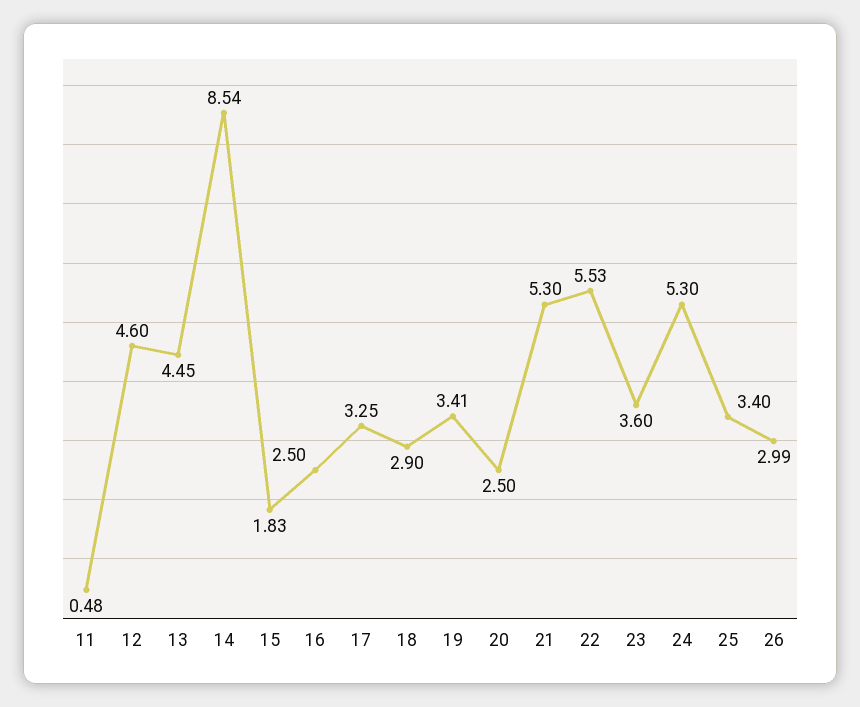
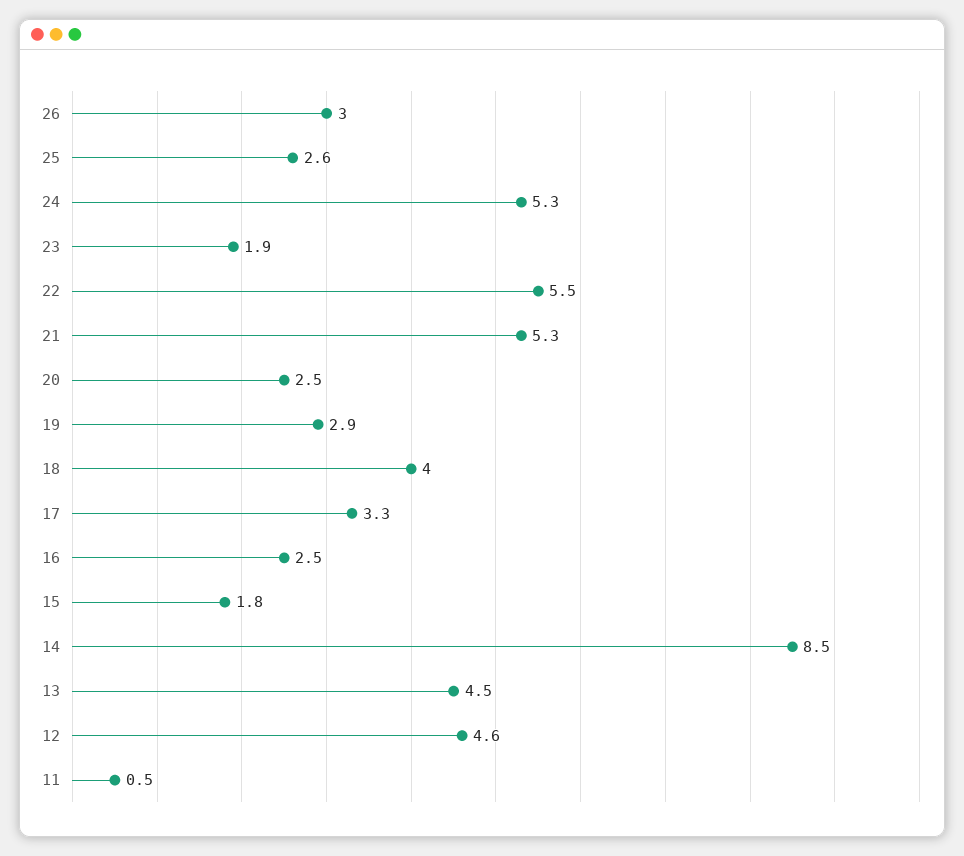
  {
    "11": 0.48,
    "12": 4.6,
    "13": 4.45,
    "14": 8.54,
    "15": 1.83,
    "16": 2.5,
    "17": 3.25,
-   "18": 2.9,
+   "18": 4,
-   "19": 3.41,
+   "19": 2.9,
    "20": 2.5,
    "21": 5.3,
    "22": 5.53,
-   "23": 3.6,
+   "23": 1.9,
    "24": 5.3,
-   "25": 3.4,
+   "25": 2.6,
    "26": 2.99
  }

